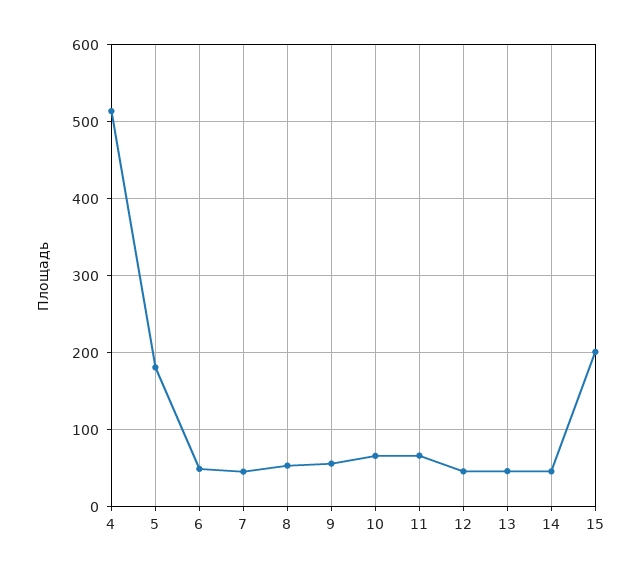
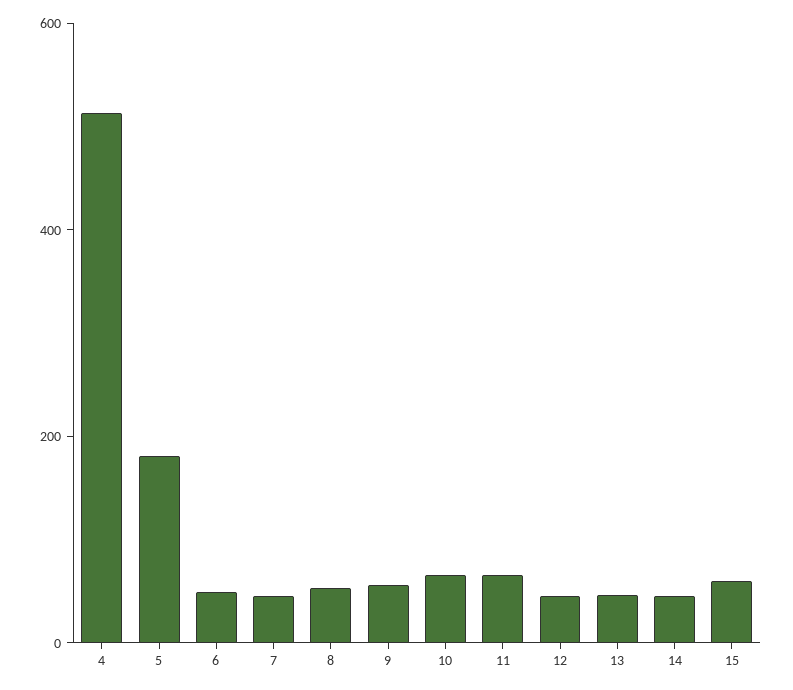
  {
    "4": 510,
    "5": 180,
    "6": 50,
    "7": 50,
    "8": 50,
    "9": 60,
    "10": 70,
    "11": 70,
    "12": 50,
    "13": 50,
    "14": 50,
-   "15": 200
+   "15": 50
  }

